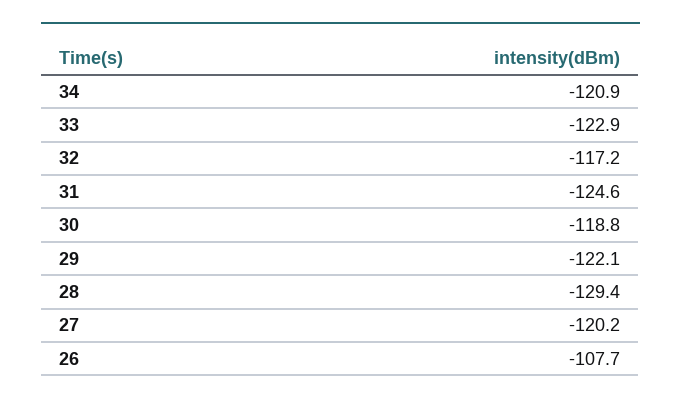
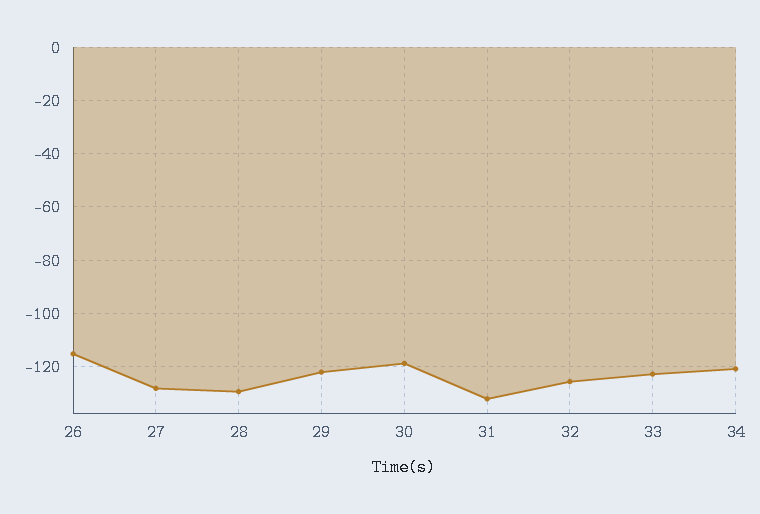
  {
    "34": -120.9,
    "33": -122.9,
-   "32": -117.2,
+   "32": -125,
-   "31": -124.6,
+   "31": -132.5,
    "30": -118.8,
    "29": -122.1,
    "28": -129.4,
-   "27": -120.2,
+   "27": -127.5,
-   "26": -107.7
+   "26": -115
  }

